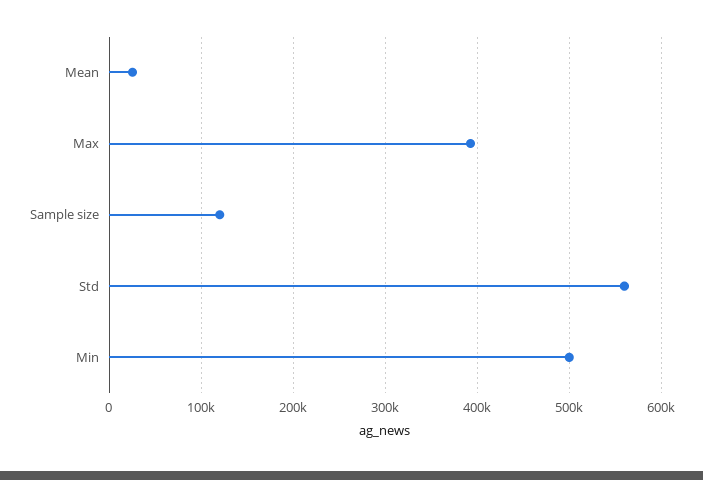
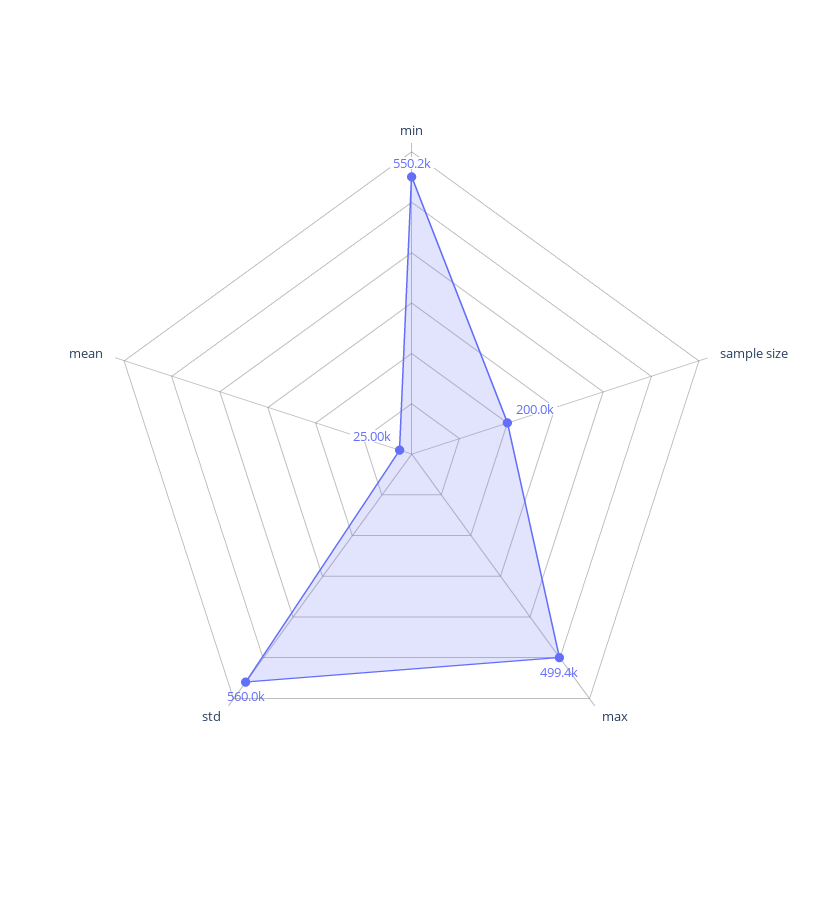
  {
    "Mean": 25000,
-   "Max": 390000,
+   "Max": 499400,
-   "Sample size": 120000,
+   "Sample size": 200000,
    "Std": 560000,
-   "Min": 500000
+   "Min": 550200
  }

